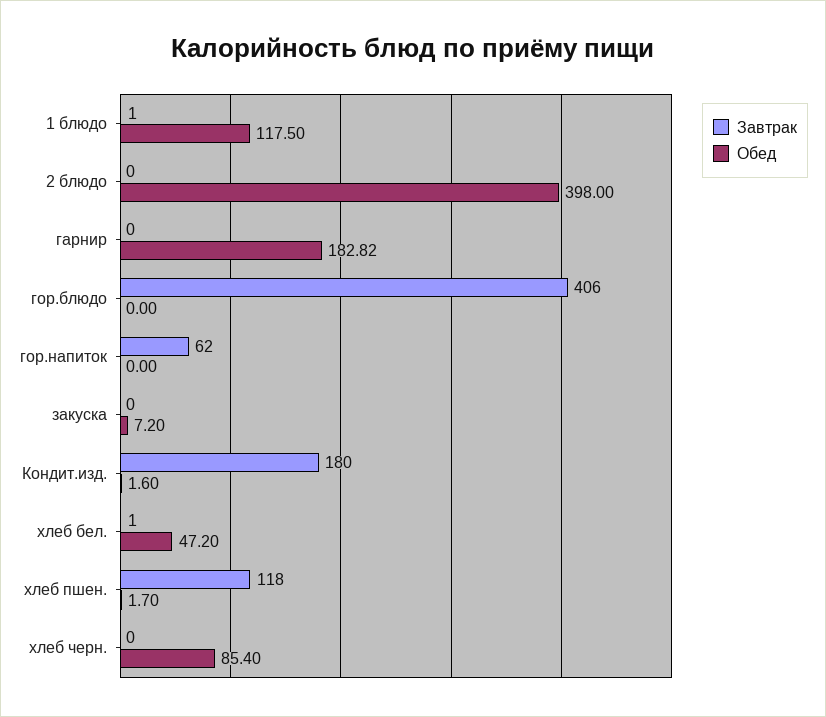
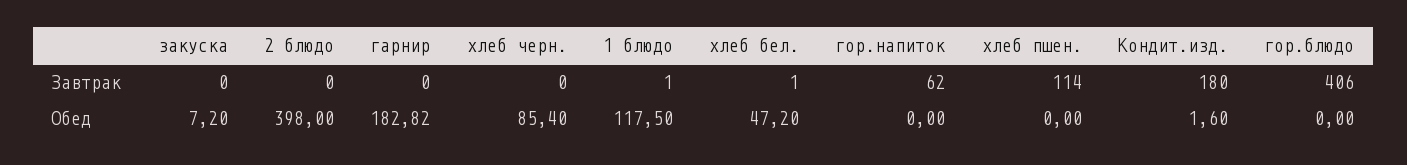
  {
    "Завтрак": {
      "1 блюдо": 1,
      "2 блюдо": 0,
      "гарнир": 0,
      "гор.блюдо": 406,
      "гор.напиток": 62,
      "закуска": 0,
      "Кондит.изд.": 180,
      "хлеб бел.": 1,
-     "хлеб пшен.": 118,
+     "хлеб пшен.": 114,
      "хлеб черн.": 0
    },
    "Обед": {
      "1 блюдо": 117.5,
      "2 блюдо": 398,
      "гарнир": 182.82,
      "гор.блюдо": 0,
      "гор.напиток": 0,
      "закуска": 7.2,
      "Кондит.изд.": 1.6,
      "хлеб бел.": 47.2,
-     "хлеб пшен.": 1.7,
+     "хлеб пшен.": 0,
      "хлеб черн.": 85.4
    }
  }

